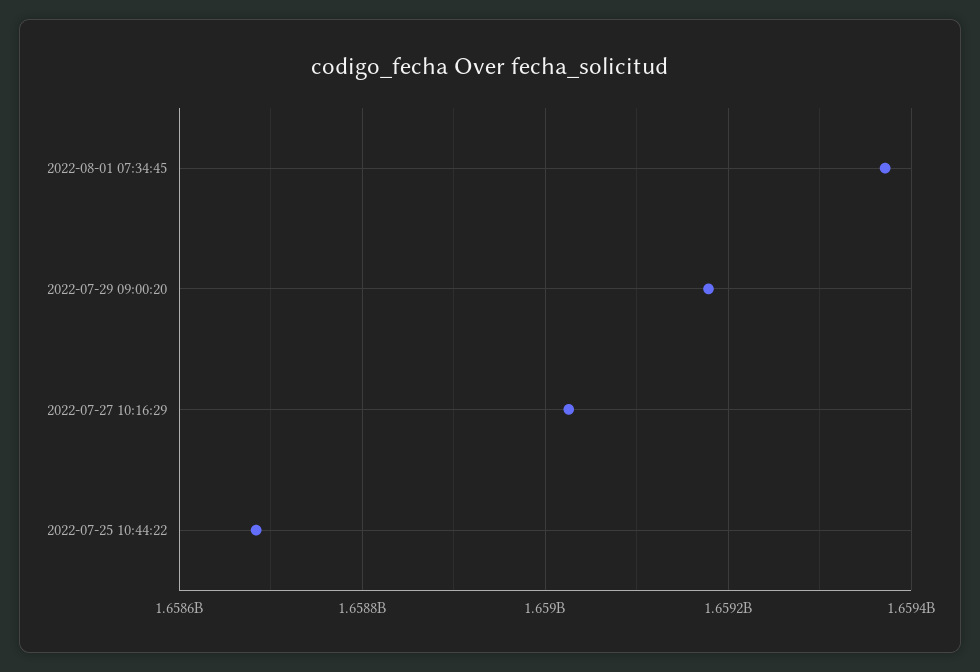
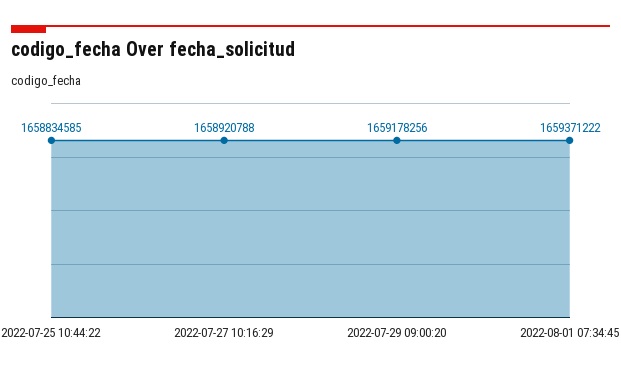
  {
    "2022-08-01 07:34:45": 1659371222,
    "2022-07-29 09:00:20": 1659178256,
-   "2022-07-27 10:16:29": 1659020000,
+   "2022-07-27 10:16:29": 1658920788,
-   "2022-07-25 10:44:22": 1658680000
+   "2022-07-25 10:44:22": 1658834585
  }

